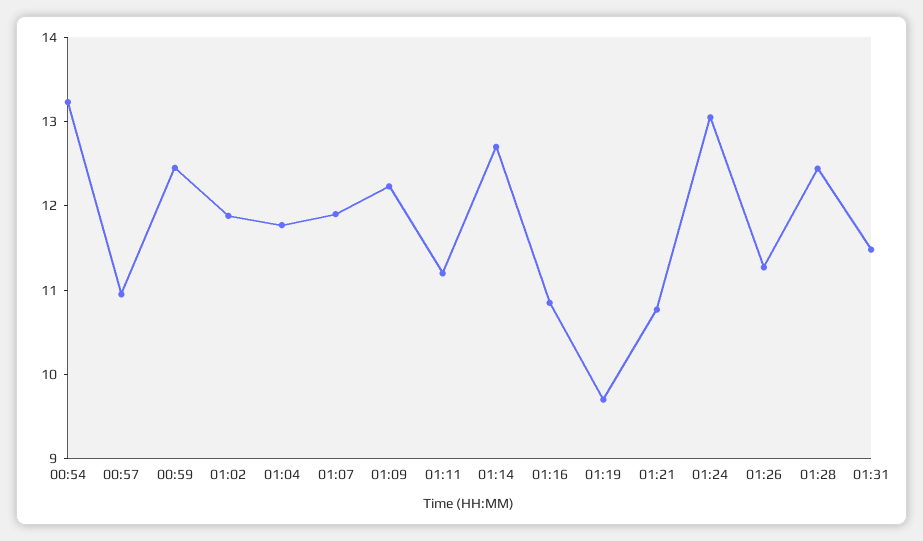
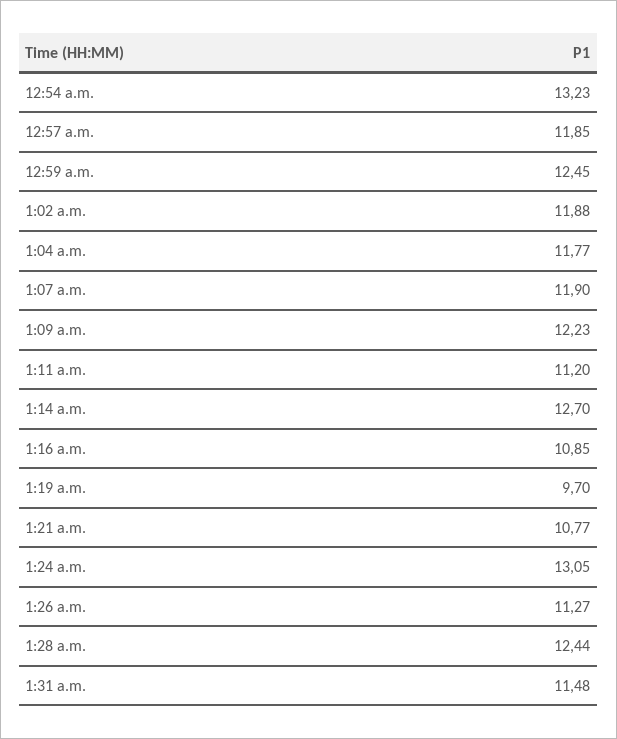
  {
    "00:54": 13.23,
-   "00:57": 11,
+   "00:57": 11.85,
    "00:59": 12.45,
    "01:02": 11.88,
    "01:04": 11.77,
    "01:07": 11.9,
    "01:09": 12.23,
    "01:11": 11.2,
    "01:14": 12.7,
    "01:16": 10.85,
    "01:19": 9.7,
    "01:21": 10.77,
    "01:24": 13.05,
    "01:26": 11.27,
    "01:28": 12.44,
    "01:31": 11.48
  }

